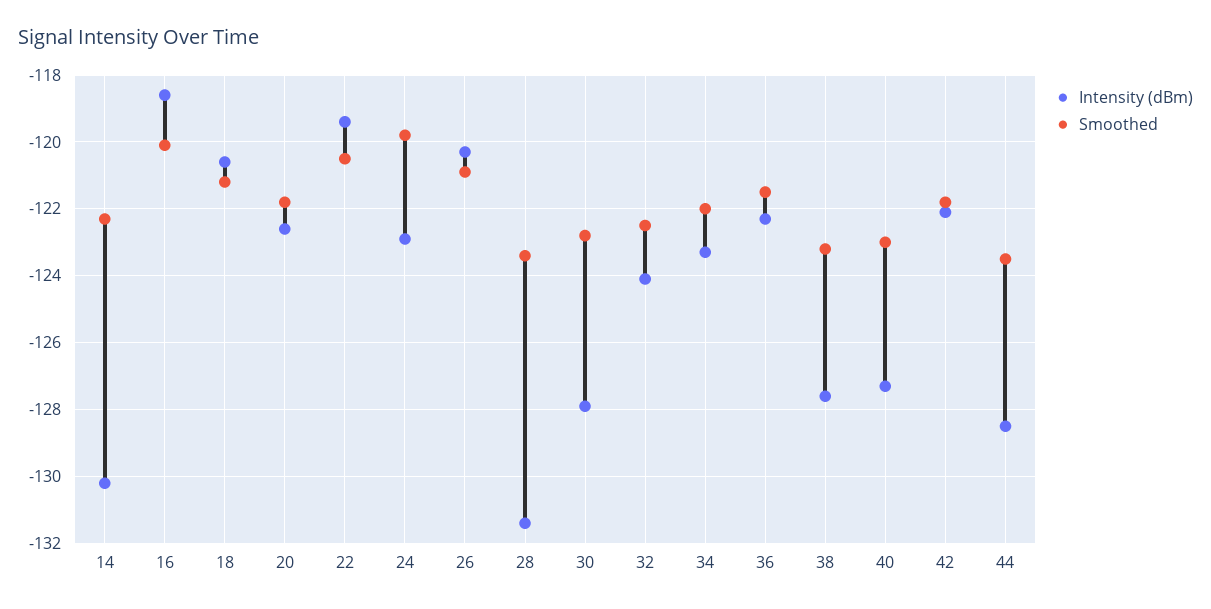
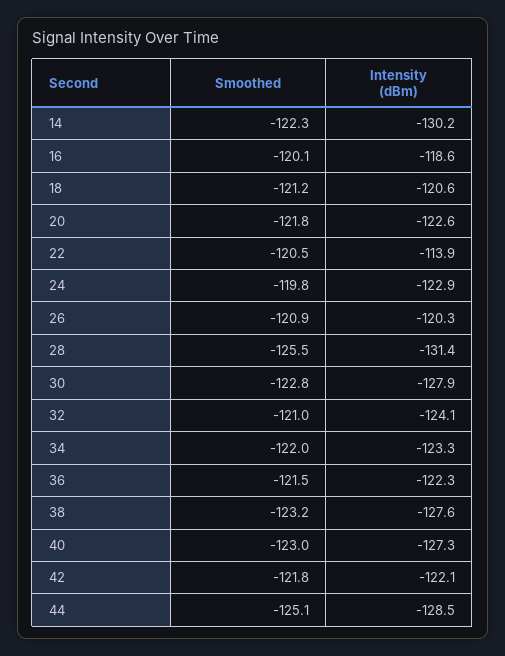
  {
    "Intensity (dBm)": {
      "14": -130.2,
      "16": -118.6,
      "18": -120.6,
      "20": -122.6,
-     "22": -119.5,
+     "22": -113.9,
      "24": -122.9,
      "26": -120.3,
      "28": -131.4,
      "30": -127.9,
      "32": -124.1,
      "34": -123.3,
      "36": -122.3,
      "38": -127.6,
      "40": -127.3,
      "42": -122.1,
      "44": -128.5
    },
    "Smoothed": {
      "14": -122.3,
      "16": -120.1,
      "18": -121.2,
      "20": -121.8,
      "22": -120.5,
      "24": -119.8,
      "26": -120.9,
-     "28": -123.5,
+     "28": -125.5,
      "30": -122.8,
-     "32": -122.5,
+     "32": -121,
      "34": -122,
      "36": -121.5,
      "38": -123.2,
      "40": -123,
      "42": -121.8,
-     "44": -123.5
+     "44": -125.1
    }
  }

